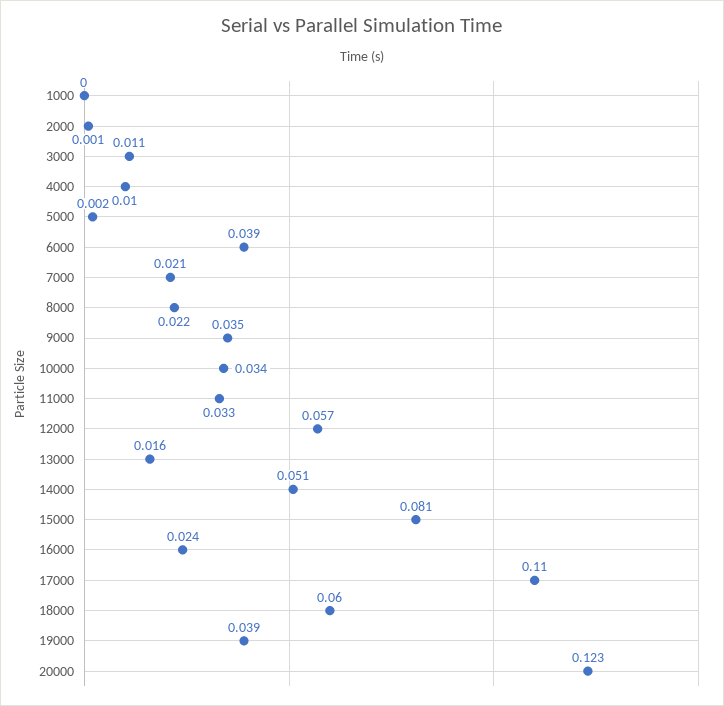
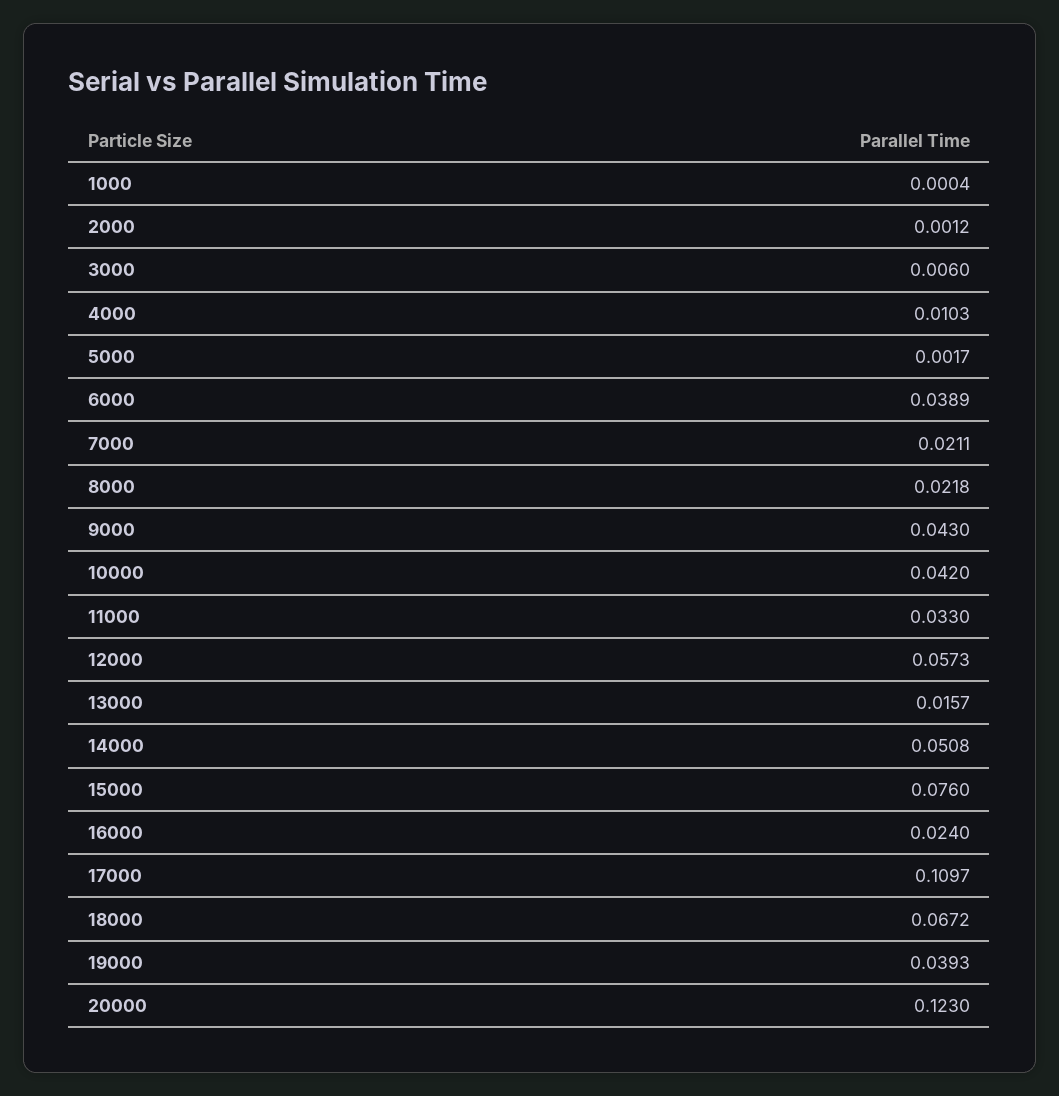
  {
    "1000": 0.0004,
    "2000": 0.0012,
-   "3000": 0.011,
+   "3000": 0.006,
    "4000": 0.0103,
    "5000": 0.0017,
    "6000": 0.0389,
    "7000": 0.0211,
    "8000": 0.0218,
-   "9000": 0.035,
+   "9000": 0.043,
-   "10000": 0.034,
+   "10000": 0.042,
    "11000": 0.033,
    "12000": 0.0573,
    "13000": 0.0157,
    "14000": 0.0508,
-   "15000": 0.081,
+   "15000": 0.076,
    "16000": 0.024,
    "17000": 0.1097,
-   "18000": 0.06,
+   "18000": 0.0672,
    "19000": 0.0393,
    "20000": 0.123
  }

